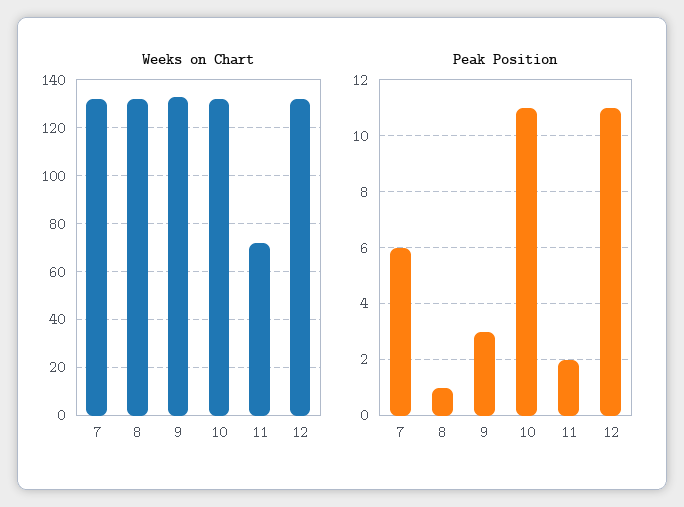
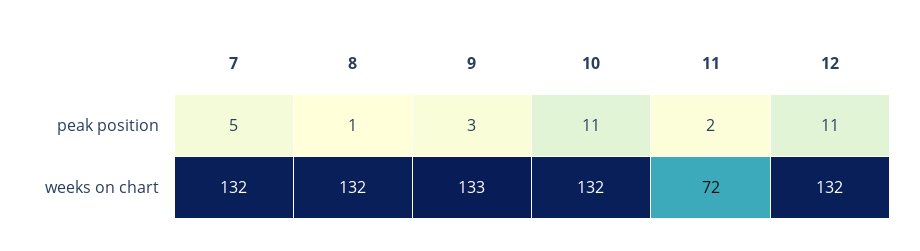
  {
    "Weeks on Chart": {
      "7": 132,
      "8": 132,
      "9": 133,
      "10": 132,
      "11": 72,
      "12": 132
    },
    "Peak Position": {
-     "7": 6,
+     "7": 5,
      "8": 1,
      "9": 3,
      "10": 11,
      "11": 2,
      "12": 11
    }
  }

